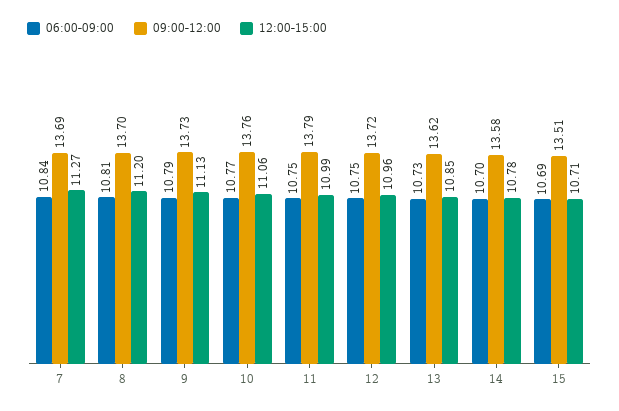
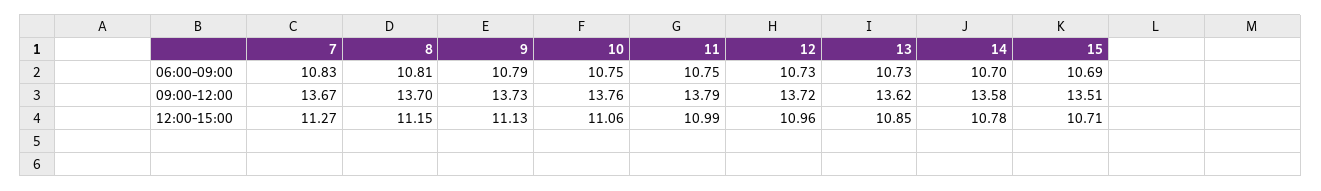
  {
    "06:00-09:00": {
-     "7": 10.84,
+     "7": 10.83,
      "8": 10.81,
      "9": 10.79,
-     "10": 10.77,
+     "10": 10.75,
      "11": 10.75,
-     "12": 10.75,
+     "12": 10.73,
      "13": 10.73,
      "14": 10.7,
      "15": 10.69
    },
    "09:00-12:00": {
-     "7": 13.69,
+     "7": 13.67,
      "8": 13.7,
      "9": 13.73,
      "10": 13.76,
      "11": 13.79,
      "12": 13.72,
      "13": 13.62,
      "14": 13.58,
      "15": 13.51
    },
    "12:00-15:00": {
      "7": 11.27,
-     "8": 11.2,
+     "8": 11.15,
      "9": 11.13,
      "10": 11.06,
      "11": 10.99,
      "12": 10.96,
      "13": 10.85,
      "14": 10.78,
      "15": 10.71
    }
  }

